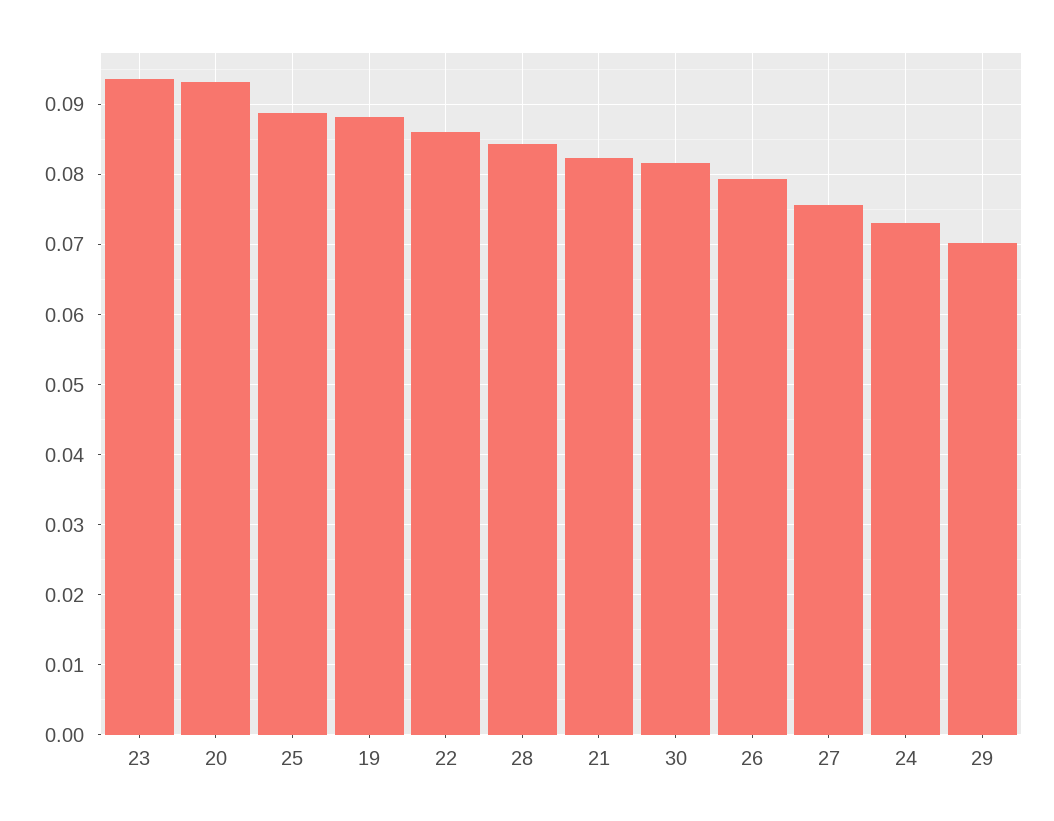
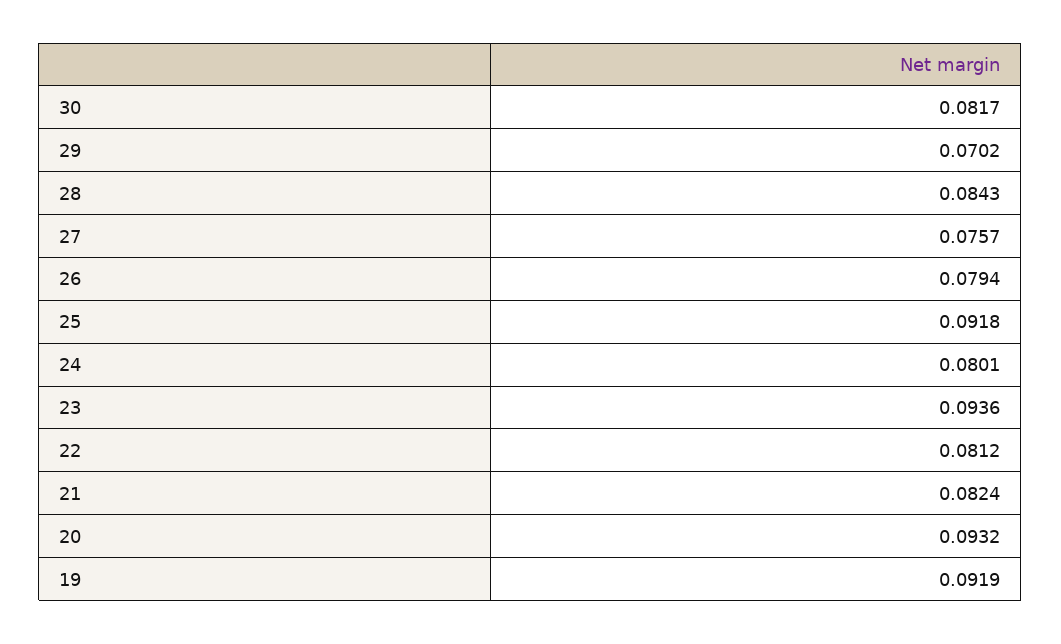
  {
    "23": 0.0936,
    "20": 0.0932,
-   "25": 0.089,
+   "25": 0.0918,
-   "19": 0.088,
+   "19": 0.0919,
-   "22": 0.086,
+   "22": 0.0812,
    "28": 0.0843,
    "21": 0.0824,
    "30": 0.0817,
    "26": 0.0794,
    "27": 0.0757,
-   "24": 0.073,
+   "24": 0.0801,
    "29": 0.0702
  }

